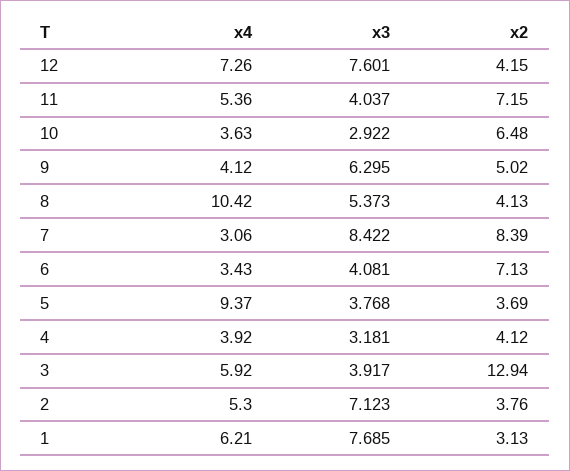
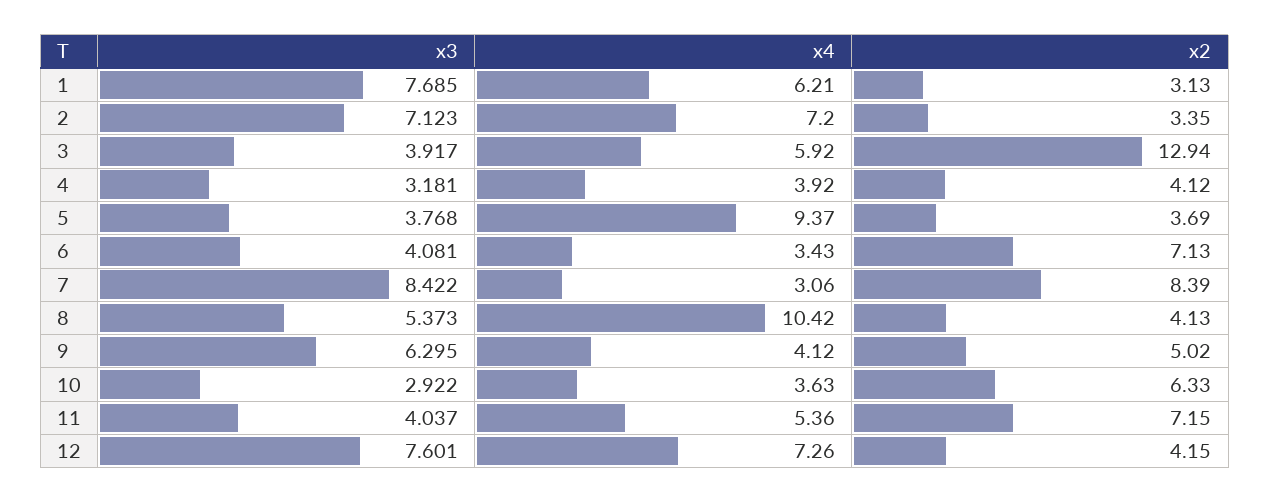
  {
    "x4": {
      "12": 7.26,
      "11": 5.36,
      "10": 3.63,
      "9": 4.12,
      "8": 10.42,
      "7": 3.06,
      "6": 3.43,
      "5": 9.37,
      "4": 3.92,
      "3": 5.92,
-     "2": 5.3,
+     "2": 7.2,
      "1": 6.21
    },
    "x3": {
      "12": 7.601,
      "11": 4.037,
      "10": 2.922,
      "9": 6.295,
      "8": 5.373,
      "7": 8.422,
      "6": 4.081,
      "5": 3.768,
      "4": 3.181,
      "3": 3.917,
      "2": 7.123,
      "1": 7.685
    },
    "x2": {
      "12": 4.15,
      "11": 7.15,
-     "10": 6.48,
+     "10": 6.33,
      "9": 5.02,
      "8": 4.13,
      "7": 8.39,
      "6": 7.13,
      "5": 3.69,
      "4": 4.12,
      "3": 12.94,
-     "2": 3.76,
+     "2": 3.35,
      "1": 3.13
    }
  }

